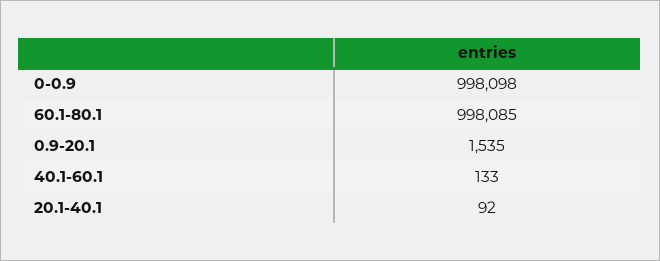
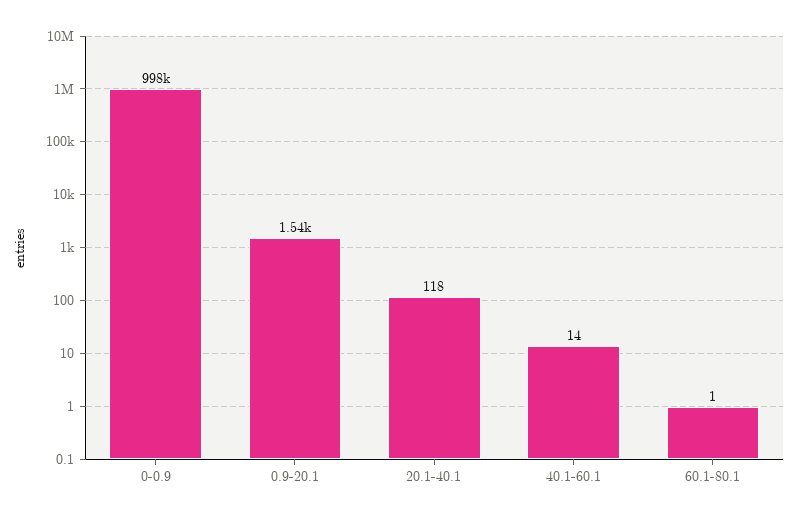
  {
    "0-0.9": 998098,
-   "60.1-80.1": 998085,
+   "60.1-80.1": 1,
    "0.9-20.1": 1535,
-   "40.1-60.1": 133,
+   "40.1-60.1": 14,
-   "20.1-40.1": 92
+   "20.1-40.1": 118
  }

